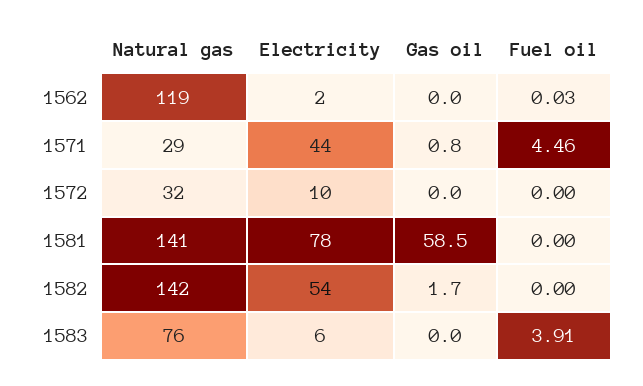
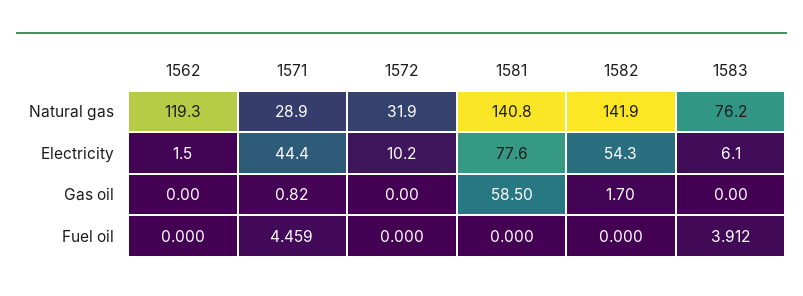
  {
    "Natural gas": {
      "1562": 119.3,
      "1571": 28.9,
      "1572": 31.9,
      "1581": 140.8,
      "1582": 141.9,
      "1583": 76.2
    },
    "Electricity": {
      "1562": 1.5,
      "1571": 44.4,
      "1572": 10.2,
      "1581": 77.6,
      "1582": 54.3,
      "1583": 6.1
    },
    "Gas oil": {
      "1562": 0,
      "1571": 0.82,
      "1572": 0,
      "1581": 58.5,
      "1582": 1.7,
      "1583": 0
    },
    "Fuel oil": {
-     "1562": 0.03,
+     "1562": 0,
      "1571": 4.459,
      "1572": 0,
      "1581": 0,
      "1582": 0,
      "1583": 3.912
    }
  }

